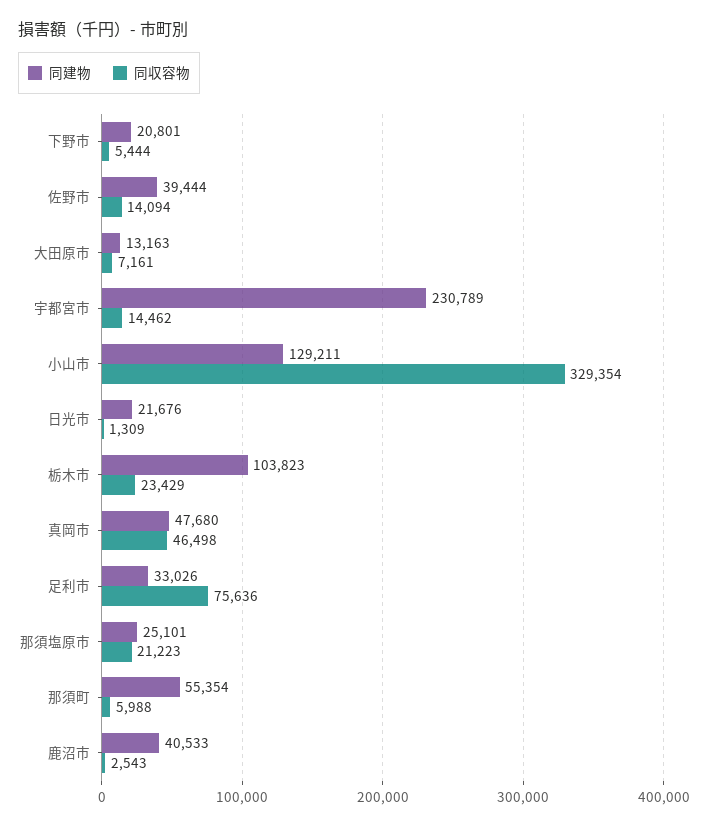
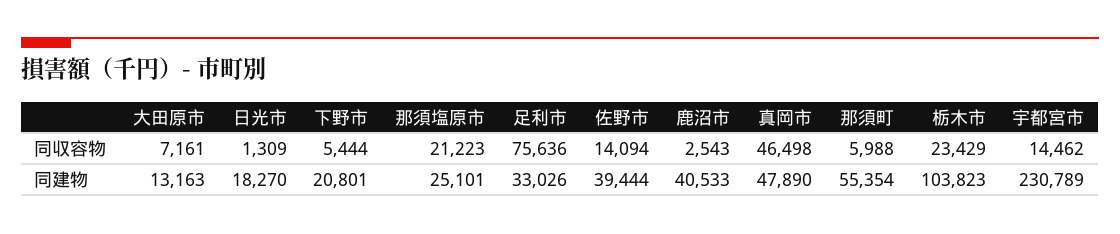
  {
    "同建物": {
      "下野市": 20801,
      "佐野市": 39444,
      "大田原市": 13163,
      "宇都宮市": 230789,
-     "小山市": 129211,
-     "日光市": 21676,
+     "日光市": 18270,
      "栃木市": 103823,
-     "真岡市": 47680,
+     "真岡市": 47890,
      "足利市": 33026,
      "那須塩原市": 25101,
      "那須町": 55354,
      "鹿沼市": 40533
    },
    "同収容物": {
      "下野市": 5444,
      "佐野市": 14094,
      "大田原市": 7161,
      "宇都宮市": 14462,
-     "小山市": 329354,
      "日光市": 1309,
      "栃木市": 23429,
      "真岡市": 46498,
      "足利市": 75636,
      "那須塩原市": 21223,
      "那須町": 5988,
      "鹿沼市": 2543
    }
  }

